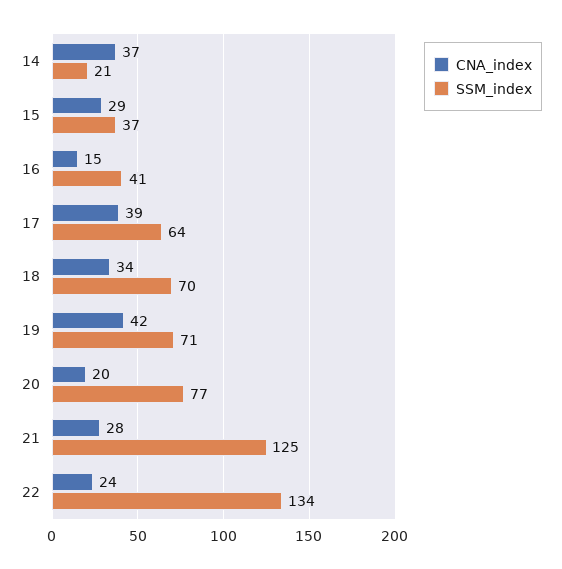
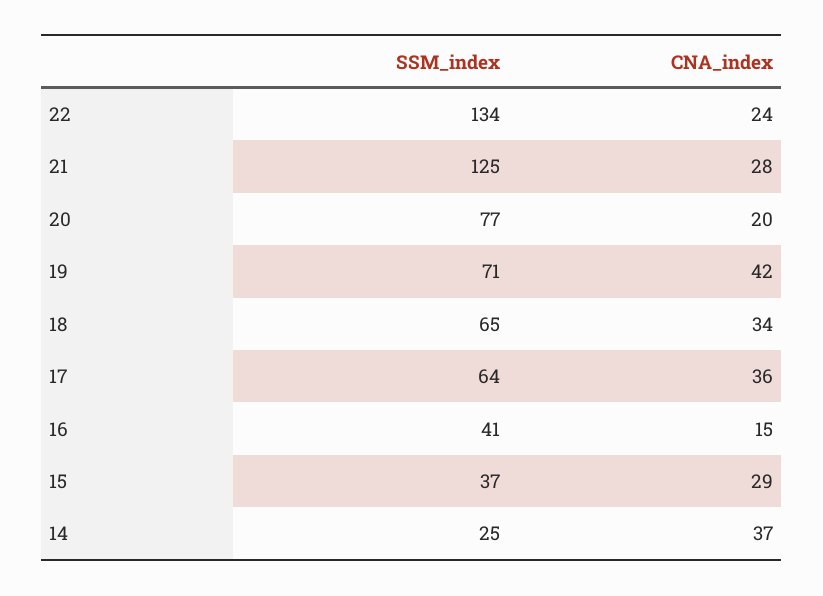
  {
    "CNA_index": {
      "14": 37,
      "15": 29,
      "16": 15,
-     "17": 39,
+     "17": 36,
      "18": 34,
      "19": 42,
      "20": 20,
      "21": 28,
      "22": 24
    },
    "SSM_index": {
-     "14": 21,
+     "14": 25,
      "15": 37,
      "16": 41,
      "17": 64,
-     "18": 70,
+     "18": 65,
      "19": 71,
      "20": 77,
      "21": 125,
      "22": 134
    }
  }

